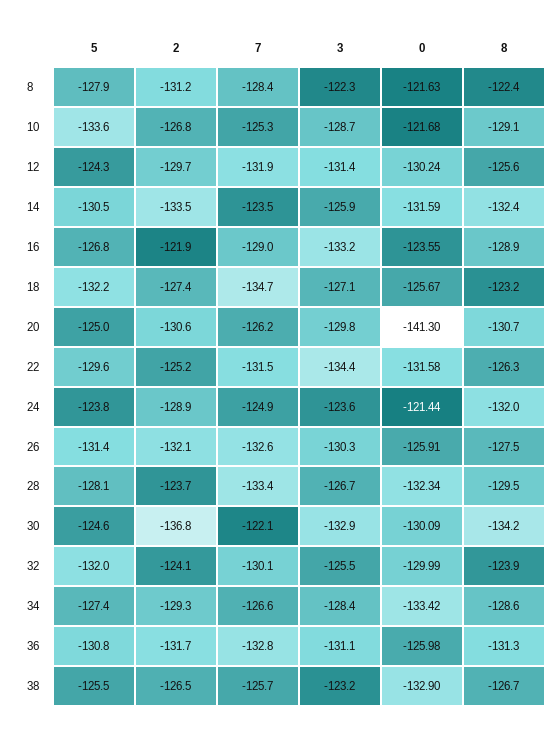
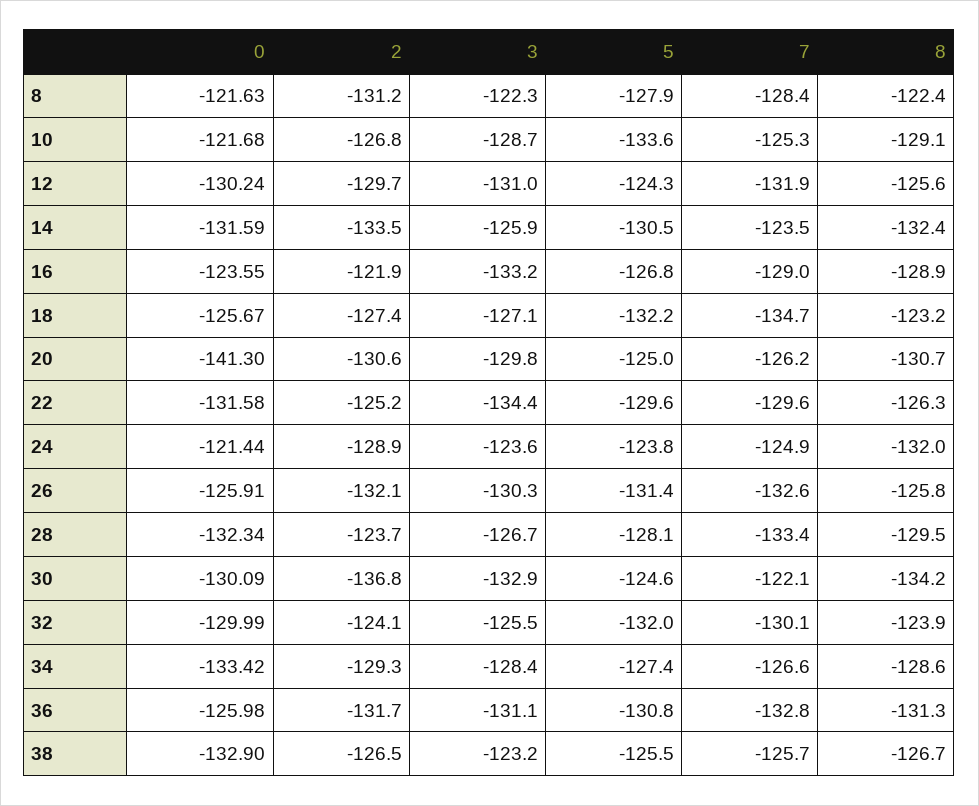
  {
    "5": {
      "8": -127.9,
      "10": -133.6,
      "12": -124.3,
      "14": -130.5,
      "16": -126.8,
      "18": -132.2,
      "20": -125,
      "22": -129.6,
      "24": -123.8,
      "26": -131.4,
      "28": -128.1,
      "30": -124.6,
      "32": -132,
      "34": -127.4,
      "36": -130.8,
      "38": -125.5
    },
    "2": {
      "8": -131.2,
      "10": -126.8,
      "12": -129.7,
      "14": -133.5,
      "16": -121.9,
      "18": -127.4,
      "20": -130.6,
      "22": -125.2,
      "24": -128.9,
      "26": -132.1,
      "28": -123.7,
      "30": -136.8,
      "32": -124.1,
      "34": -129.3,
      "36": -131.7,
      "38": -126.5
    },
    "7": {
      "8": -128.4,
      "10": -125.3,
      "12": -131.9,
      "14": -123.5,
      "16": -129,
      "18": -134.7,
      "20": -126.2,
-     "22": -131.5,
+     "22": -129.6,
      "24": -124.9,
      "26": -132.6,
      "28": -133.4,
      "30": -122.1,
      "32": -130.1,
      "34": -126.6,
      "36": -132.8,
      "38": -125.7
    },
    "3": {
      "8": -122.3,
      "10": -128.7,
-     "12": -131.4,
+     "12": -131,
      "14": -125.9,
      "16": -133.2,
      "18": -127.1,
      "20": -129.8,
      "22": -134.4,
      "24": -123.6,
      "26": -130.3,
      "28": -126.7,
      "30": -132.9,
      "32": -125.5,
      "34": -128.4,
      "36": -131.1,
      "38": -123.2
    },
    "0": {
      "8": -121.63,
      "10": -121.68,
      "12": -130.24,
      "14": -131.59,
      "16": -123.55,
      "18": -125.67,
      "20": -141.3,
      "22": -131.58,
      "24": -121.44,
      "26": -125.91,
      "28": -132.34,
      "30": -130.09,
      "32": -129.99,
      "34": -133.42,
      "36": -125.98,
      "38": -132.9
    },
    "8": {
      "8": -122.4,
      "10": -129.1,
      "12": -125.6,
      "14": -132.4,
      "16": -128.9,
      "18": -123.2,
      "20": -130.7,
      "22": -126.3,
      "24": -132,
-     "26": -127.5,
+     "26": -125.8,
      "28": -129.5,
      "30": -134.2,
      "32": -123.9,
      "34": -128.6,
      "36": -131.3,
      "38": -126.7
    }
  }

